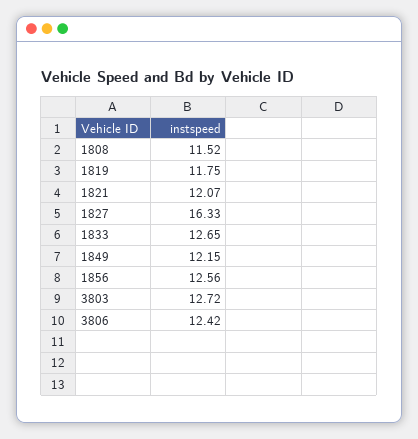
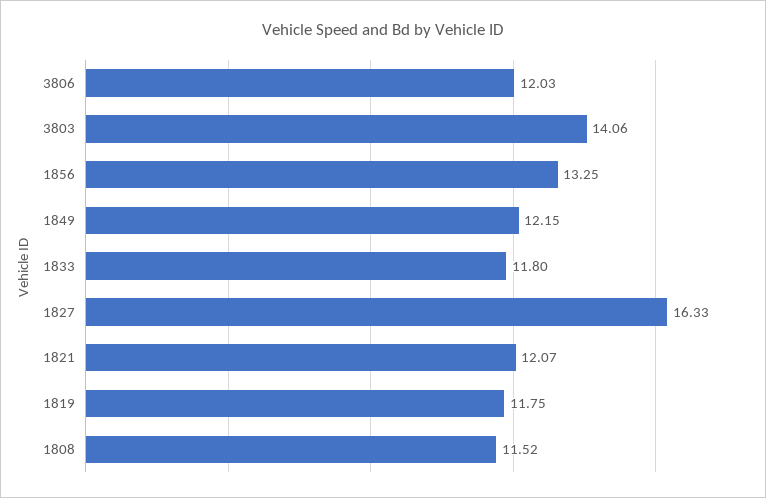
  {
    "1808": 11.52,
    "1819": 11.75,
    "1821": 12.07,
    "1827": 16.33,
-   "1833": 12.65,
+   "1833": 11.8,
    "1849": 12.15,
-   "1856": 12.56,
+   "1856": 13.25,
-   "3803": 12.72,
+   "3803": 14.06,
-   "3806": 12.42
+   "3806": 12.03
  }

